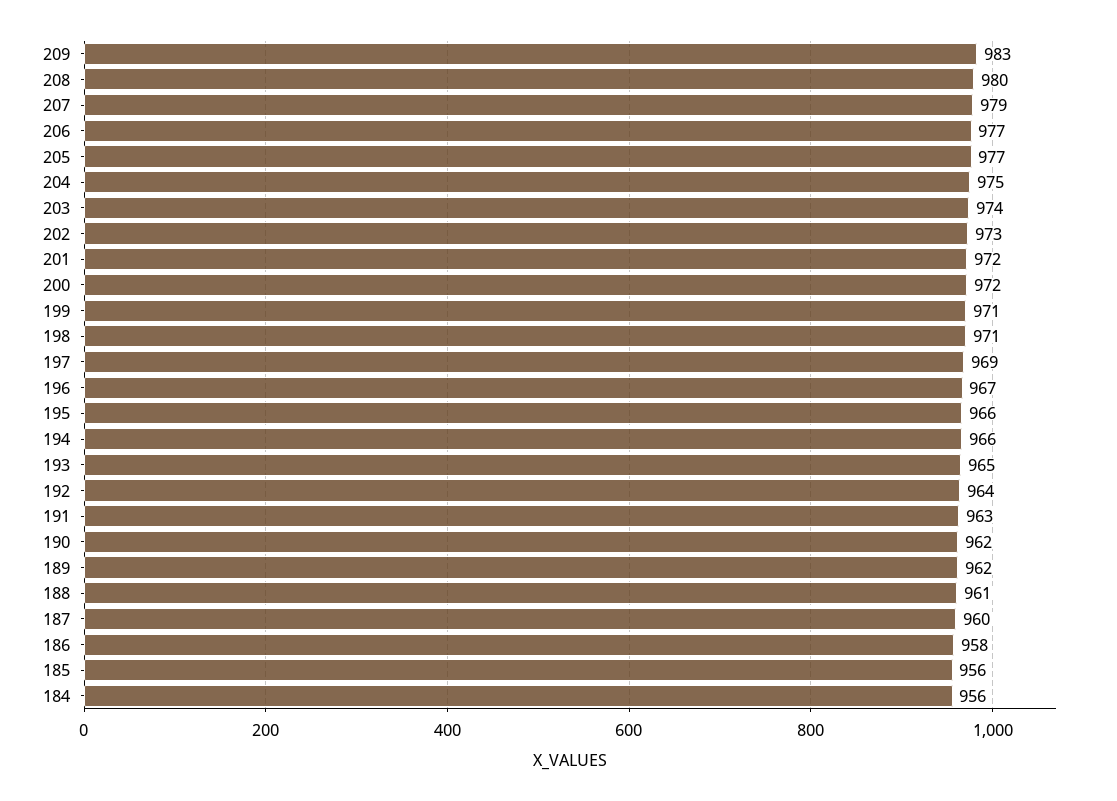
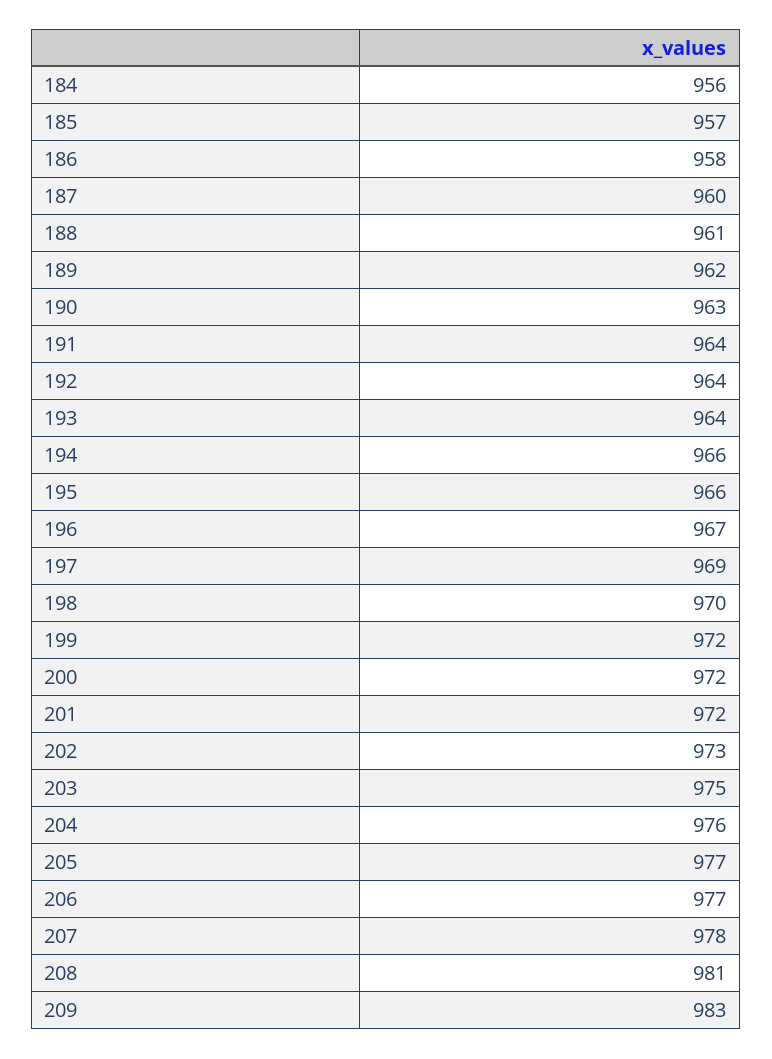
  {
    "209": 983,
-   "208": 980,
+   "208": 981,
-   "207": 979,
+   "207": 978,
    "206": 977,
    "205": 977,
-   "204": 975,
+   "204": 976,
-   "203": 974,
+   "203": 975,
    "202": 973,
    "201": 972,
    "200": 972,
-   "199": 971,
+   "199": 972,
-   "198": 971,
+   "198": 970,
    "197": 969,
    "196": 967,
    "195": 966,
    "194": 966,
-   "193": 965,
+   "193": 964,
    "192": 964,
-   "191": 963,
+   "191": 964,
-   "190": 962,
+   "190": 963,
    "189": 962,
    "188": 961,
    "187": 960,
    "186": 958,
-   "185": 956,
+   "185": 957,
    "184": 956
  }

